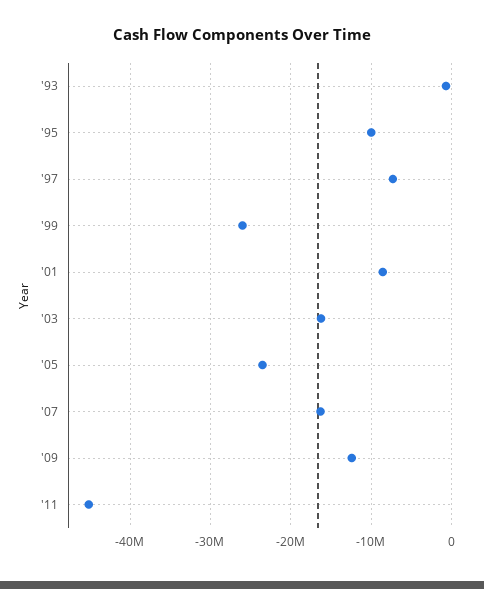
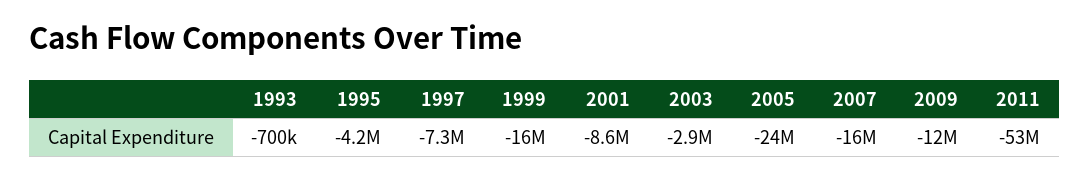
  {
    "'93": -700000,
-   "'95": -10000000,
+   "'95": -4200000,
    "'97": -7300000,
-   "'99": -26000000,
+   "'99": -16000000,
    "'01": -8600000,
-   "'03": -16000000,
+   "'03": -2900000,
    "'05": -24000000,
    "'07": -16000000,
    "'09": -12000000,
-   "'11": -45000000
+   "'11": -53000000
  }

